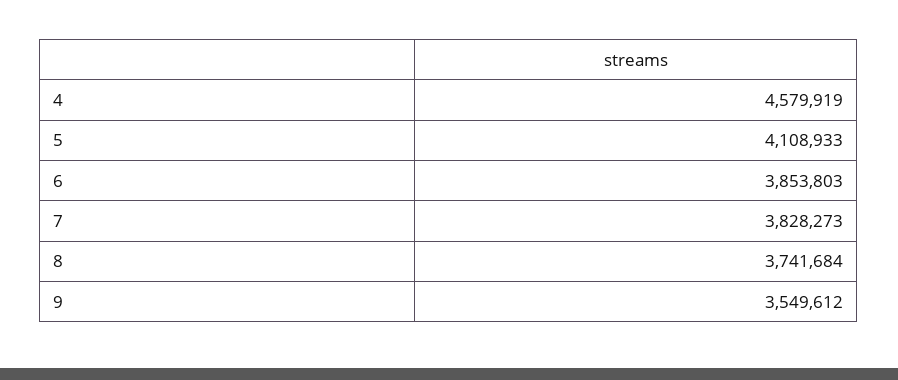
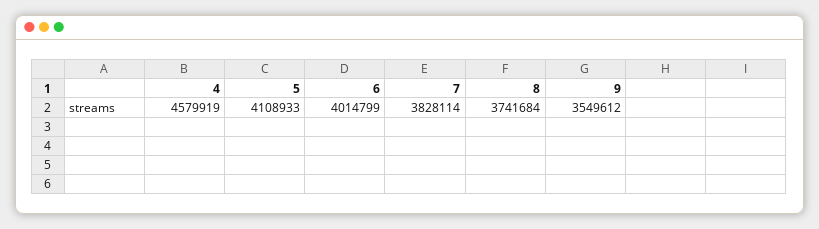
  {
    "4": 4579919,
    "5": 4108933,
-   "6": 3853803,
+   "6": 4014799,
-   "7": 3828273,
+   "7": 3828114,
    "8": 3741684,
    "9": 3549612
  }

